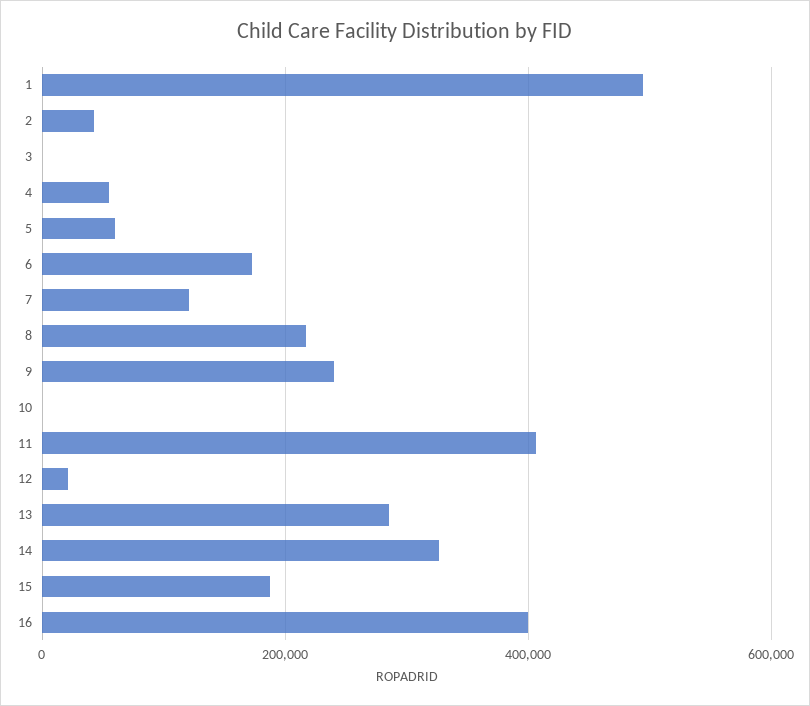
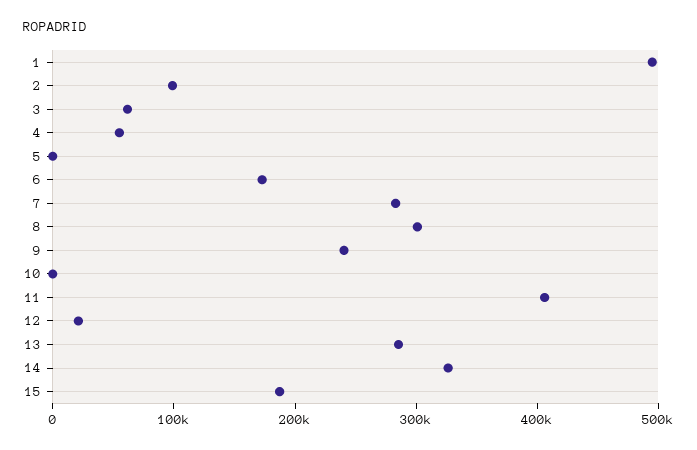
  {
    "1": 500000,
-   "2": 40000,
+   "2": 100000,
-   "3": 0,
+   "3": 60000,
    "4": 60000,
-   "5": 60000,
+   "5": 0,
    "6": 180000,
-   "7": 120000,
+   "7": 280000,
-   "8": 220000,
+   "8": 300000,
    "9": 240000,
    "10": 0,
    "11": 400000,
    "12": 20000,
    "13": 280000,
    "14": 320000,
-   "15": 180000,
+   "15": 180000
-   "16": 400000
  }

